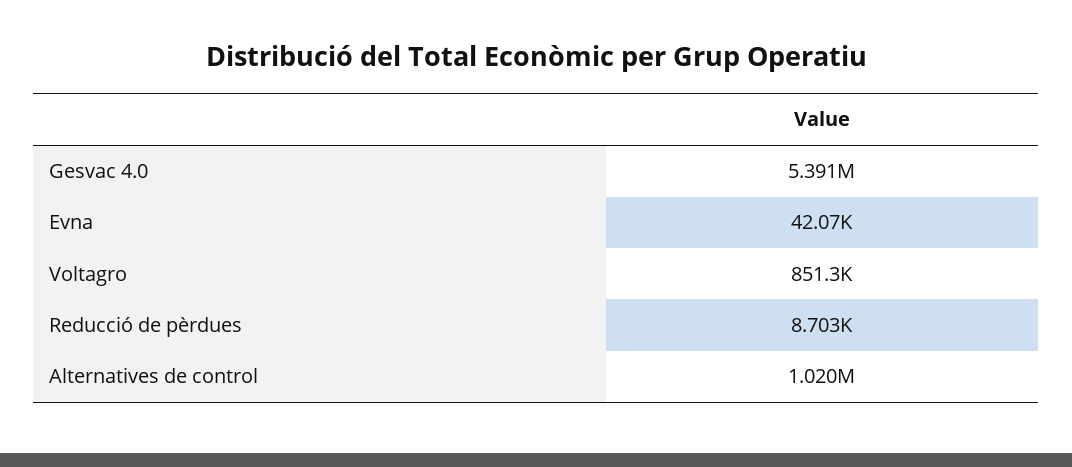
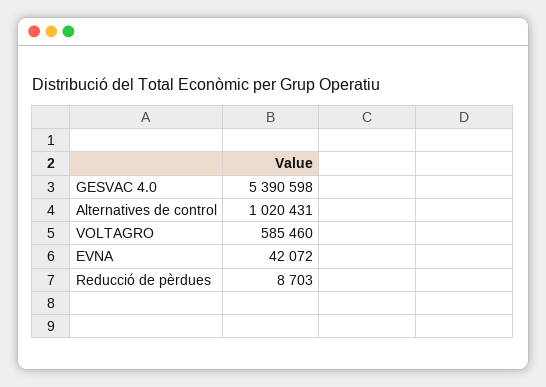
  {
    "Gesvac 4.0": 5390598,
    "Evna": 42072,
-   "Voltagro": 851300,
+   "Voltagro": 585460,
    "Reducció de pèrdues": 8703,
    "Alternatives de control": 1020431
  }

